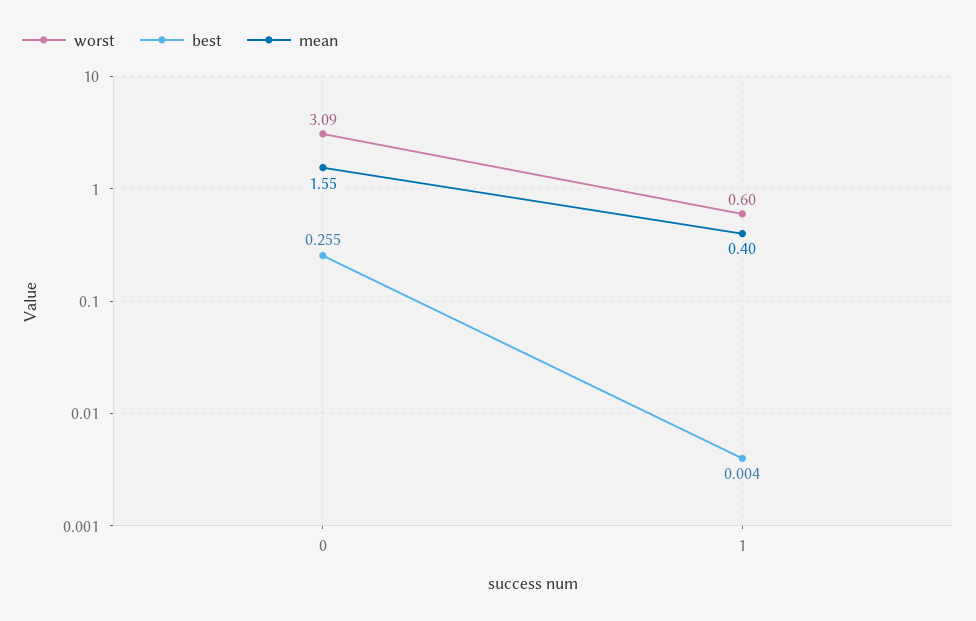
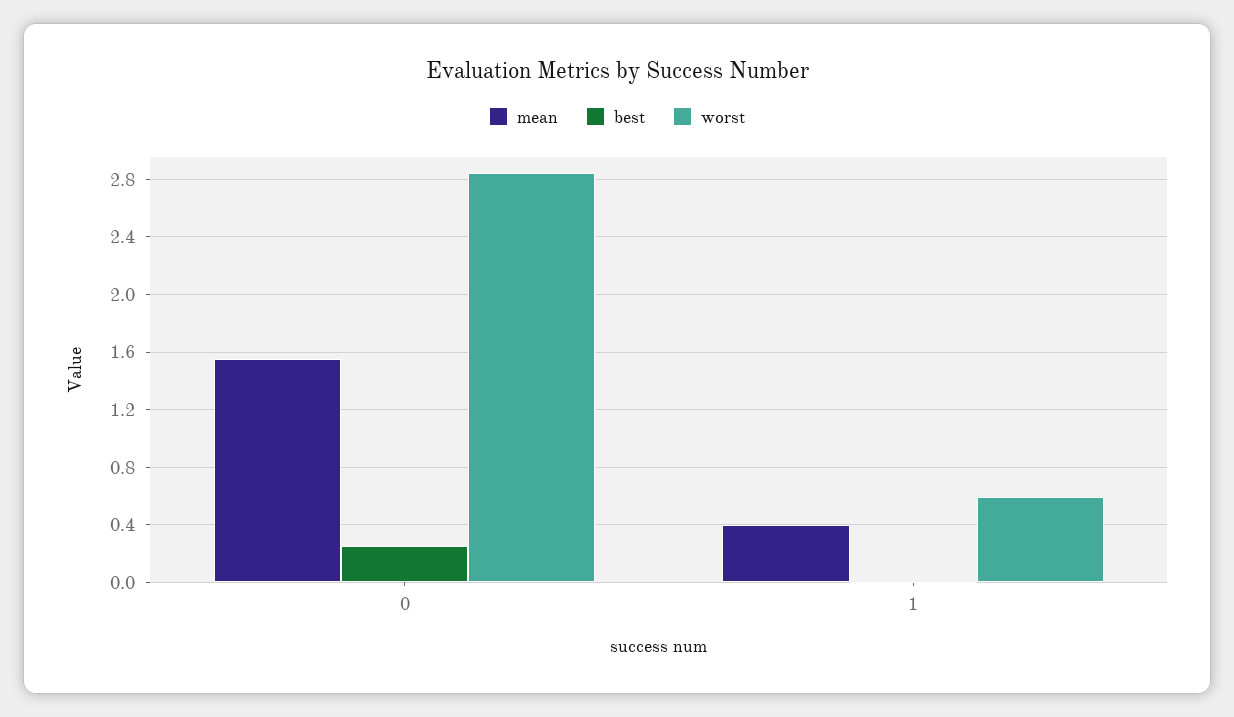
  {
    "worst": {
-     "0": 3.09,
+     "0": 2.85,
      "1": 0.6
    },
    "best": {
      "0": 0.255,
      "1": 0.004
    },
    "mean": {
      "0": 1.55,
      "1": 0.4
    }
  }

